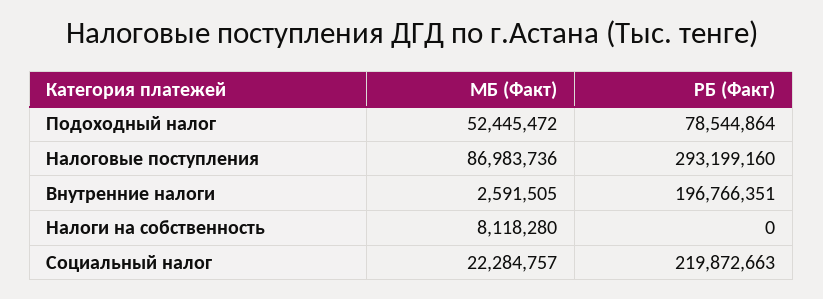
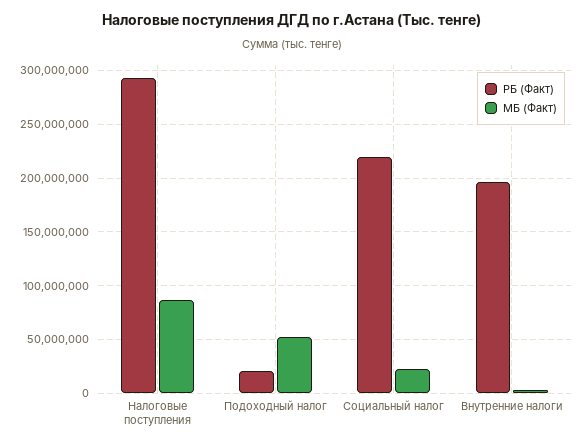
  {
    "МБ (Факт)": {
      "Подоходный налог": 52445472,
      "Налоговые поступления": 86983736,
      "Внутренние налоги": 2591505,
-     "Налоги на собственность": 8118280,
      "Социальный налог": 22284757
    },
    "РБ (Факт)": {
-     "Подоходный налог": 78544864,
+     "Подоходный налог": 20000000,
      "Налоговые поступления": 293199160,
      "Внутренние налоги": 196766351,
-     "Налоги на собственность": 0,
      "Социальный налог": 219872663
    }
  }

